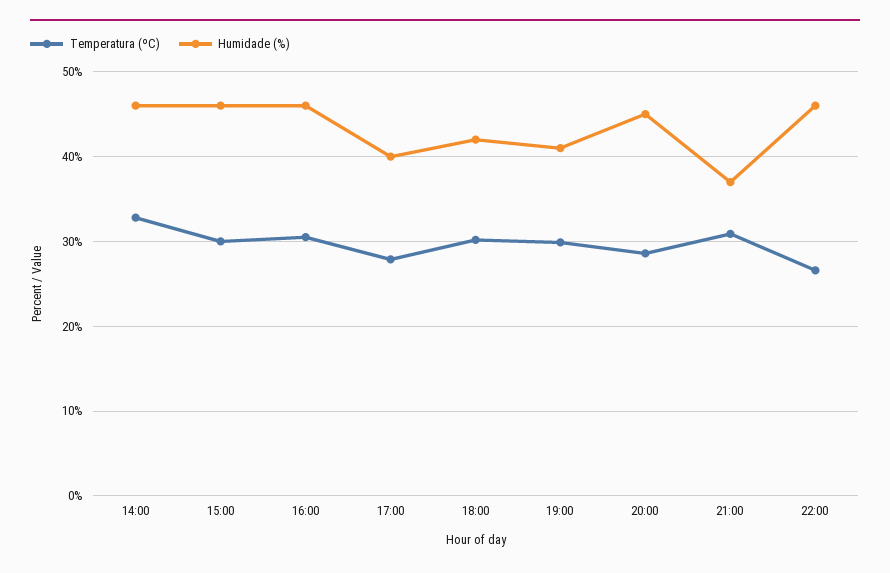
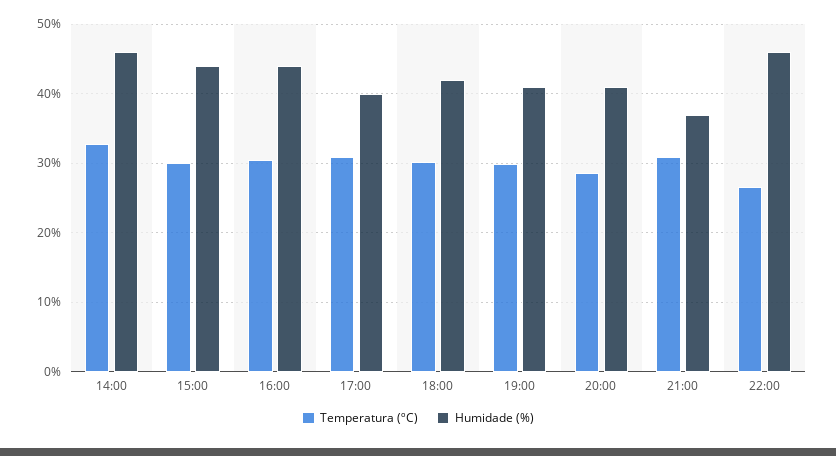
  {
    "Temperatura (ºC)": {
      "14:00": 33,
      "15:00": 30,
      "16:00": 31,
-     "17:00": 28,
+     "17:00": 31,
      "18:00": 30,
      "19:00": 30,
      "20:00": 29,
      "21:00": 31,
      "22:00": 27
    },
    "Humidade (%)": {
      "14:00": 46,
-     "15:00": 46,
+     "15:00": 44,
-     "16:00": 46,
+     "16:00": 44,
      "17:00": 40,
      "18:00": 42,
      "19:00": 41,
-     "20:00": 45,
+     "20:00": 41,
      "21:00": 37,
      "22:00": 46
    }
  }

